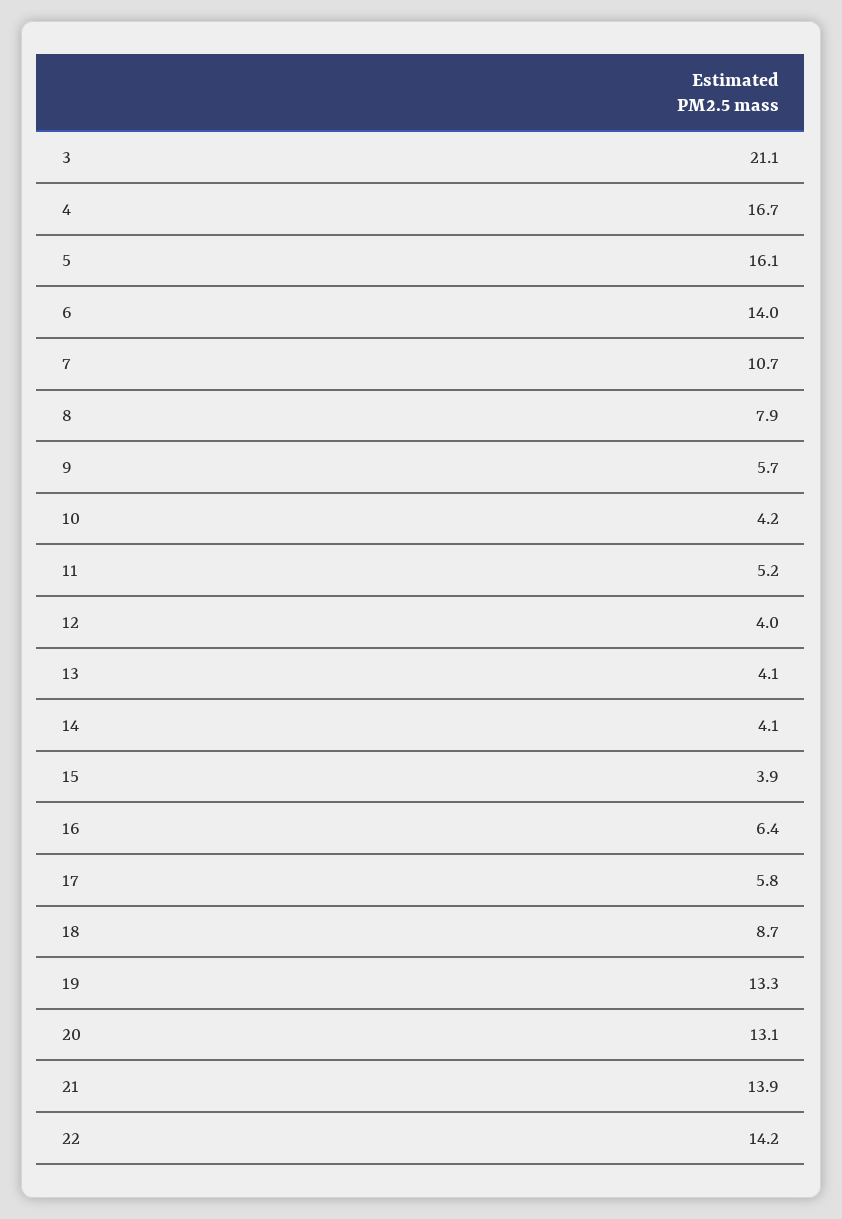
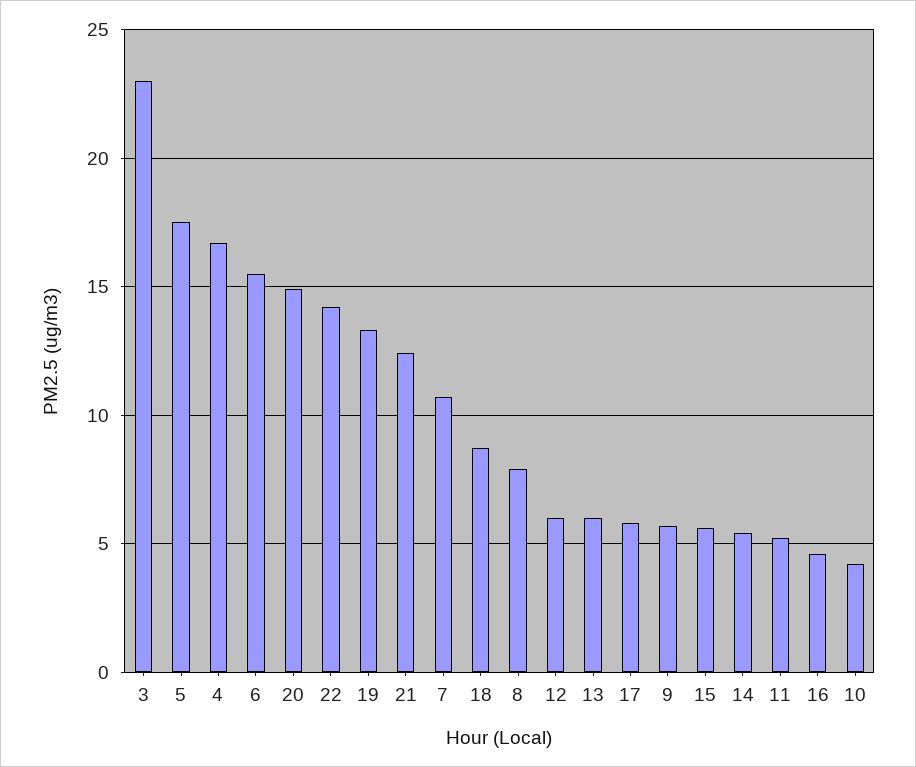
  {
-   "3": 21.1,
+   "3": 23,
    "4": 16.7,
-   "5": 16.1,
+   "5": 17.5,
-   "6": 14,
+   "6": 15.5,
    "7": 10.7,
    "8": 7.9,
    "9": 5.7,
    "10": 4.2,
    "11": 5.2,
-   "12": 4,
+   "12": 6,
-   "13": 4.1,
+   "13": 6,
-   "14": 4.1,
+   "14": 5.5,
-   "15": 3.9,
+   "15": 5.5,
-   "16": 6.4,
+   "16": 4.5,
    "17": 5.8,
    "18": 8.7,
    "19": 13.3,
-   "20": 13.1,
+   "20": 15,
-   "21": 13.9,
+   "21": 12.5,
    "22": 14.2
  }

